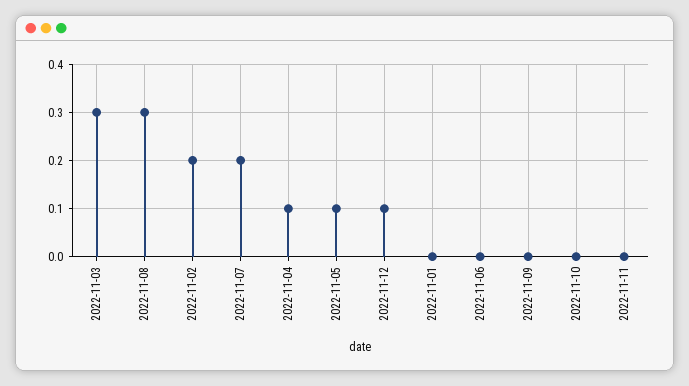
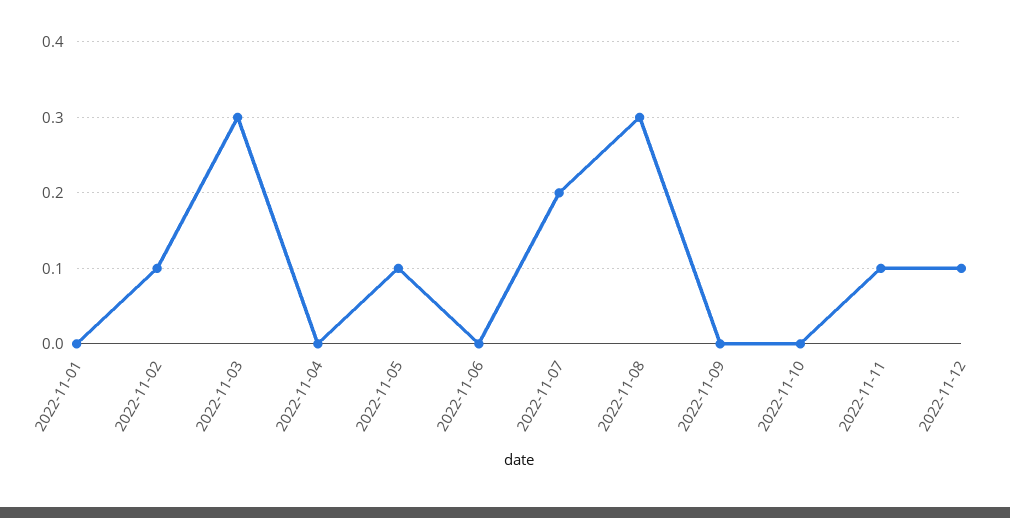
  {
    "2022-11-03": 0.3,
    "2022-11-08": 0.3,
-   "2022-11-02": 0.2,
+   "2022-11-02": 0.1,
    "2022-11-07": 0.2,
-   "2022-11-04": 0.1,
+   "2022-11-04": 0,
    "2022-11-05": 0.1,
    "2022-11-12": 0.1,
    "2022-11-01": 0,
    "2022-11-06": 0,
    "2022-11-09": 0,
    "2022-11-10": 0,
-   "2022-11-11": 0
+   "2022-11-11": 0.1
  }

